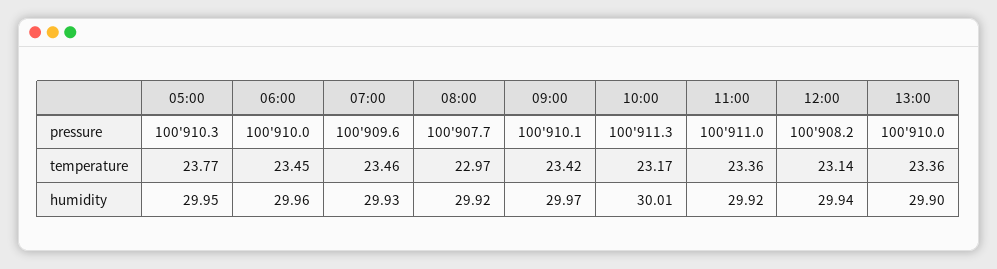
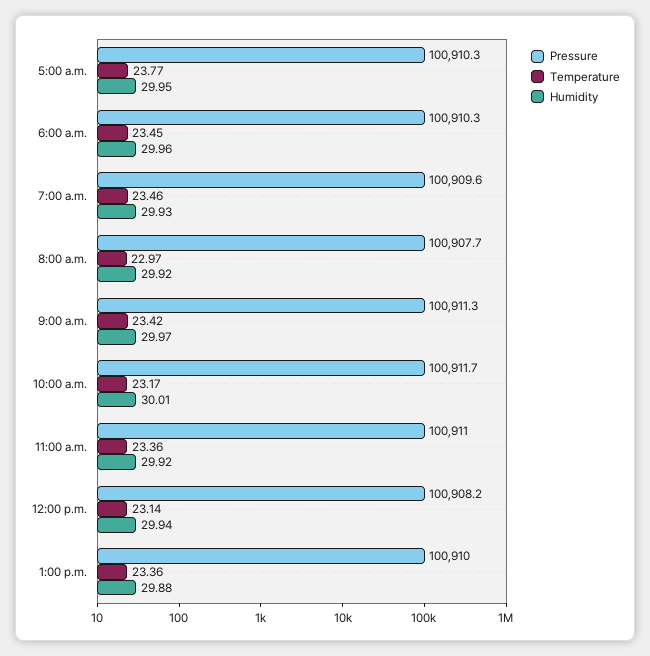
  {
    "pressure": {
      "05:00": 100910.3,
-     "06:00": 100910,
+     "06:00": 100910.3,
      "07:00": 100909.6,
      "08:00": 100907.7,
-     "09:00": 100910.1,
+     "09:00": 100911.3,
-     "10:00": 100911.3,
+     "10:00": 100911.7,
      "11:00": 100911,
      "12:00": 100908.2,
      "13:00": 100910
    },
    "temperature": {
      "05:00": 23.77,
      "06:00": 23.45,
      "07:00": 23.46,
      "08:00": 22.97,
      "09:00": 23.42,
      "10:00": 23.17,
      "11:00": 23.36,
      "12:00": 23.14,
      "13:00": 23.36
    },
    "humidity": {
      "05:00": 29.95,
      "06:00": 29.96,
      "07:00": 29.93,
      "08:00": 29.92,
      "09:00": 29.97,
      "10:00": 30.01,
      "11:00": 29.92,
      "12:00": 29.94,
-     "13:00": 29.9
+     "13:00": 29.88
    }
  }

